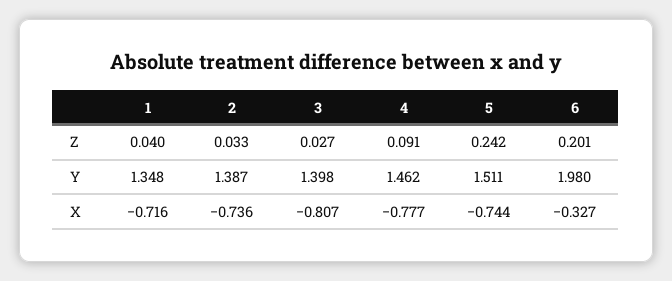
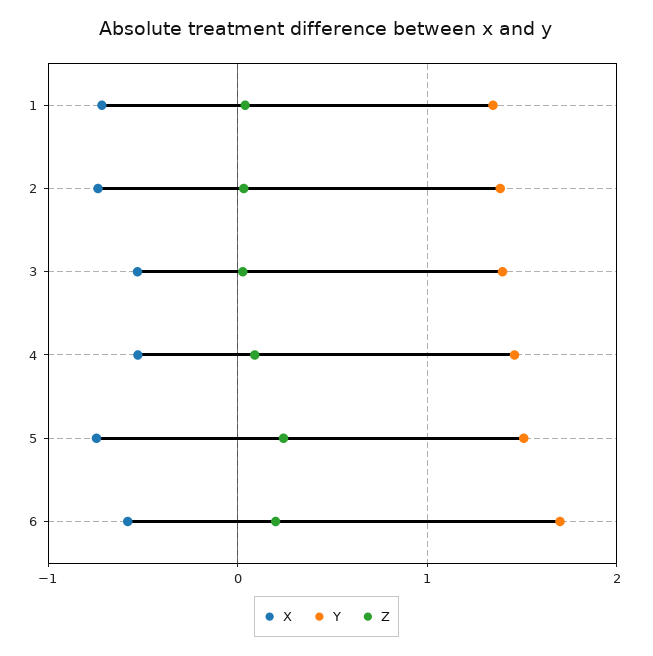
  {
    "Z": {
      "1": 0.04,
      "2": 0.033,
      "3": 0.027,
      "4": 0.091,
      "5": 0.242,
      "6": 0.201
    },
    "Y": {
      "1": 1.348,
      "2": 1.387,
      "3": 1.398,
      "4": 1.462,
      "5": 1.511,
-     "6": 1.98
+     "6": 1.7
    },
    "X": {
      "1": -0.716,
      "2": -0.736,
-     "3": -0.807,
+     "3": -0.5,
-     "4": -0.777,
+     "4": -0.5,
      "5": -0.744,
-     "6": -0.327
+     "6": -0.6
    }
  }

